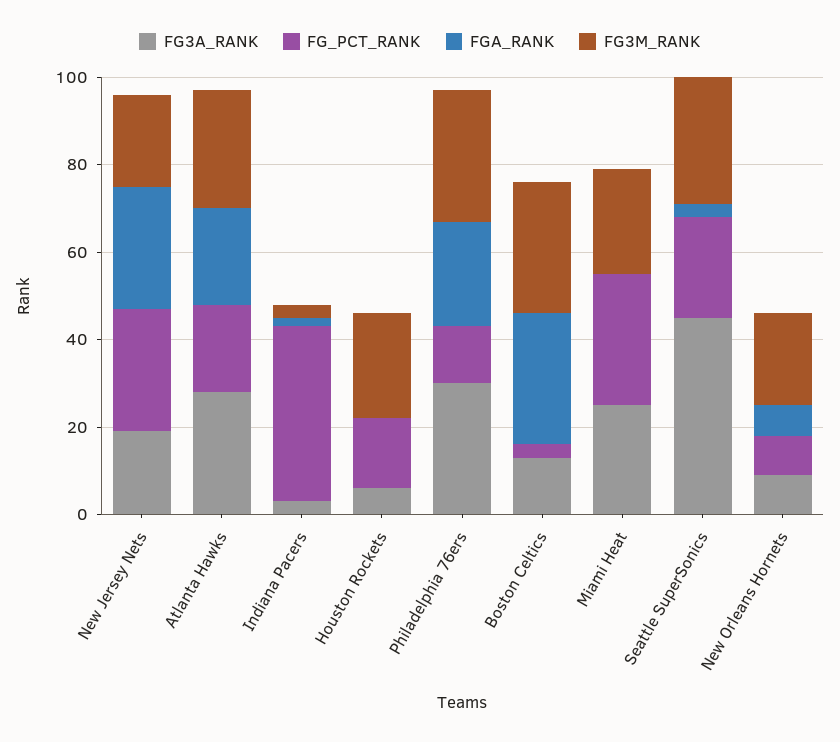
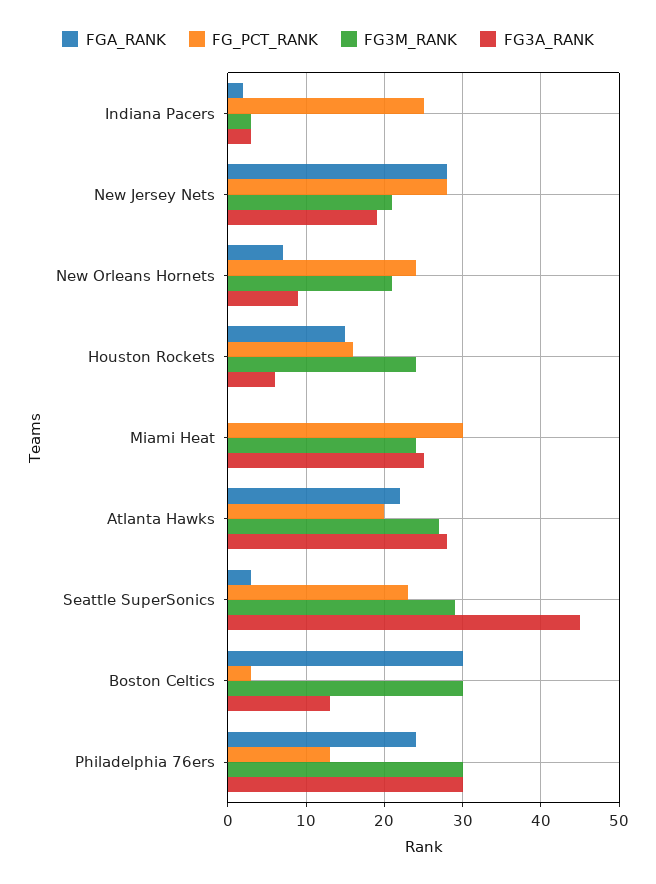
  {
    "FG3A_RANK": {
      "New Jersey Nets": 19,
      "Atlanta Hawks": 28,
      "Indiana Pacers": 3,
      "Houston Rockets": 6,
      "Philadelphia 76ers": 30,
      "Boston Celtics": 13,
      "Miami Heat": 25,
      "Seattle SuperSonics": 45,
      "New Orleans Hornets": 9
    },
    "FG_PCT_RANK": {
      "New Jersey Nets": 28,
      "Atlanta Hawks": 20,
-     "Indiana Pacers": 40,
+     "Indiana Pacers": 25,
      "Houston Rockets": 16,
      "Philadelphia 76ers": 13,
      "Boston Celtics": 3,
      "Miami Heat": 30,
      "Seattle SuperSonics": 23,
-     "New Orleans Hornets": 10
+     "New Orleans Hornets": 24
    },
    "FGA_RANK": {
      "New Jersey Nets": 28,
      "Atlanta Hawks": 22,
      "Indiana Pacers": 2,
-     "Houston Rockets": 0,
+     "Houston Rockets": 15,
      "Philadelphia 76ers": 24,
      "Boston Celtics": 30,
      "Miami Heat": 0,
      "Seattle SuperSonics": 3,
      "New Orleans Hornets": 7
    },
    "FG3M_RANK": {
      "New Jersey Nets": 21,
      "Atlanta Hawks": 27,
      "Indiana Pacers": 3,
      "Houston Rockets": 24,
      "Philadelphia 76ers": 30,
      "Boston Celtics": 30,
      "Miami Heat": 24,
      "Seattle SuperSonics": 29,
      "New Orleans Hornets": 21
    }
  }

